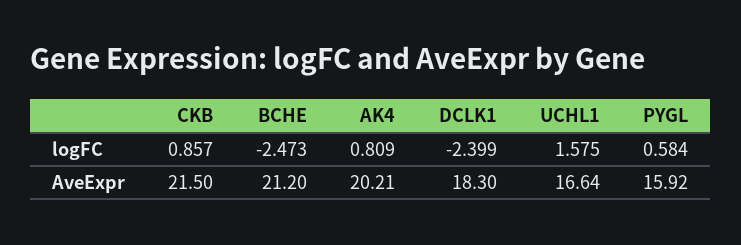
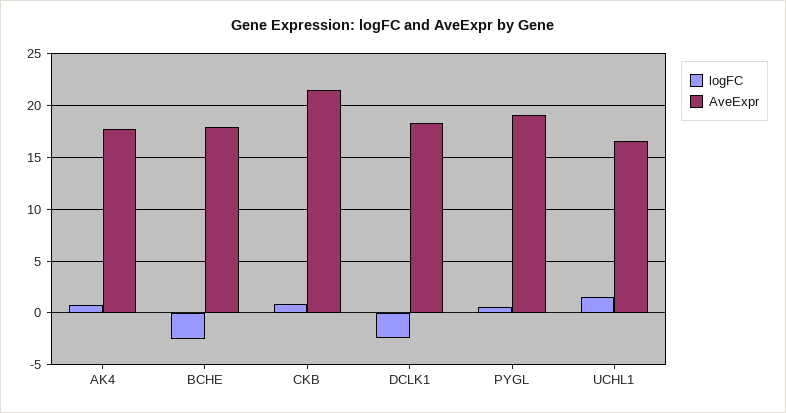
  {
    "logFC": {
      "CKB": 0.857,
      "BCHE": -2.473,
      "AK4": 0.809,
      "DCLK1": -2.399,
      "UCHL1": 1.575,
      "PYGL": 0.584
    },
    "AveExpr": {
      "CKB": 21.5,
-     "BCHE": 21.2,
+     "BCHE": 18,
-     "AK4": 20.21,
+     "AK4": 18,
      "DCLK1": 18.3,
      "UCHL1": 16.64,
-     "PYGL": 15.92
+     "PYGL": 19
    }
  }

